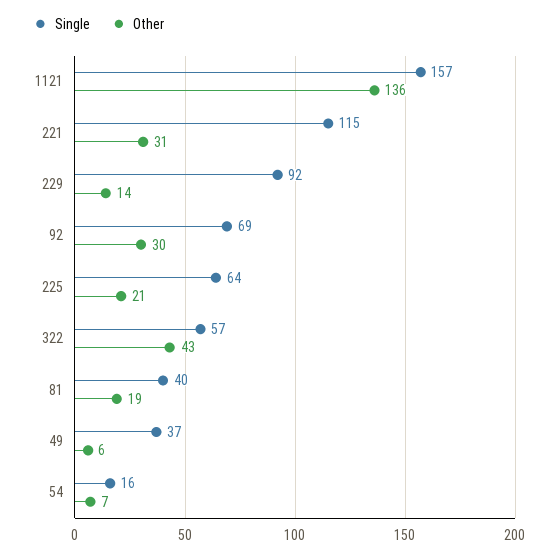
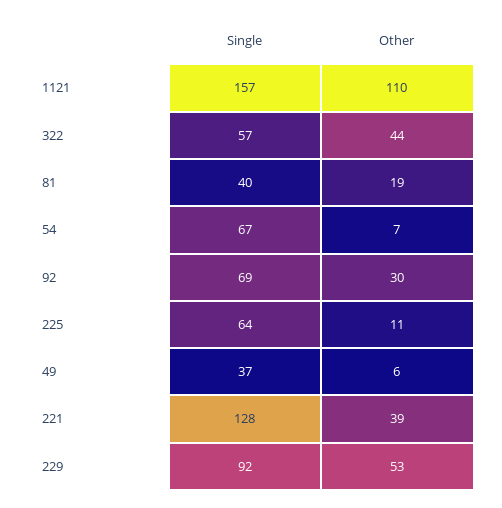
  {
    "Single": {
      "1121": 157,
-     "221": 115,
+     "221": 128,
      "229": 92,
      "92": 69,
      "225": 64,
      "322": 57,
      "81": 40,
      "49": 37,
-     "54": 16
+     "54": 67
    },
    "Other": {
-     "1121": 136,
+     "1121": 110,
-     "221": 31,
+     "221": 39,
-     "229": 14,
+     "229": 53,
      "92": 30,
-     "225": 21,
+     "225": 11,
-     "322": 43,
+     "322": 44,
      "81": 19,
      "49": 6,
      "54": 7
    }
  }

